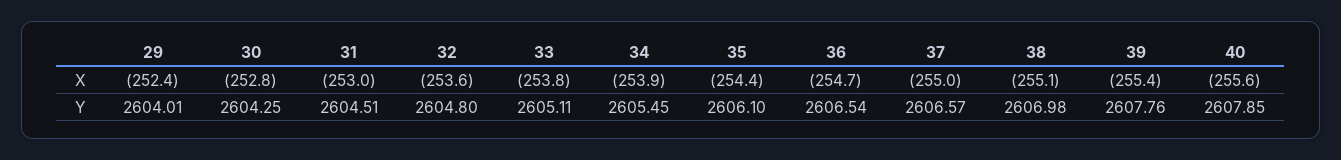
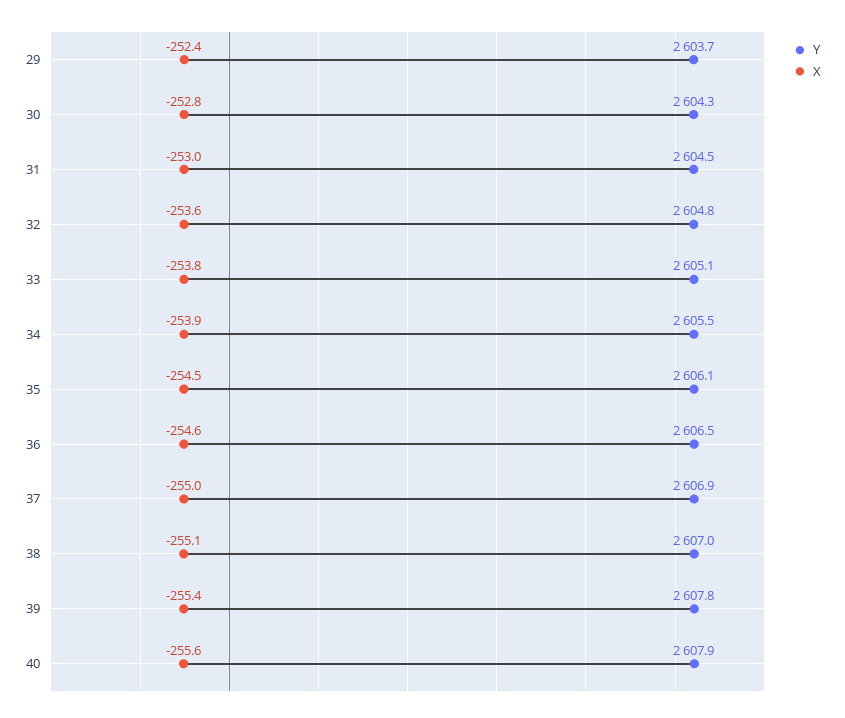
  {
    "X": {
      "29": -252.4,
      "30": -252.8,
      "31": -253,
      "32": -253.6,
      "33": -253.8,
      "34": -253.9,
-     "35": -254.4,
+     "35": -254.5,
-     "36": -254.7,
+     "36": -254.6,
      "37": -255,
      "38": -255.1,
      "39": -255.4,
      "40": -255.6
    },
    "Y": {
-     "29": 2604.01,
+     "29": 2603.7,
      "30": 2604.25,
      "31": 2604.51,
      "32": 2604.8,
      "33": 2605.11,
      "34": 2605.45,
      "35": 2606.1,
      "36": 2606.54,
-     "37": 2606.57,
+     "37": 2606.9,
      "38": 2606.98,
      "39": 2607.76,
      "40": 2607.85
    }
  }

